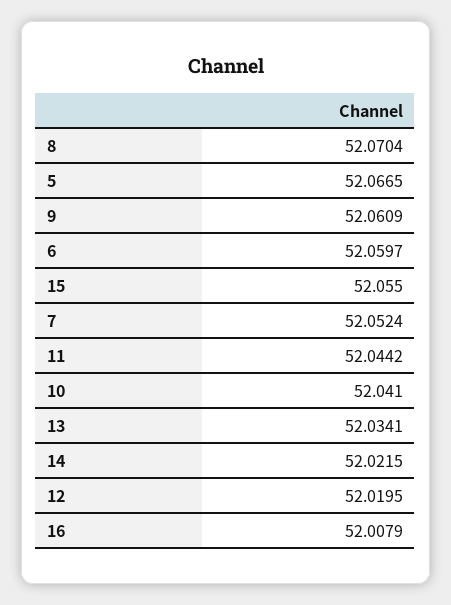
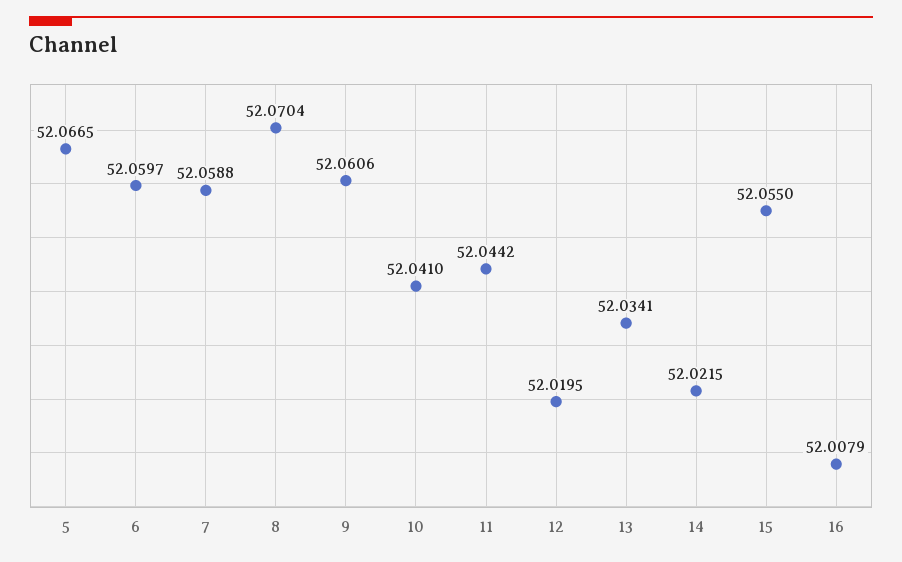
  {
    "8": 52.0704,
    "5": 52.0665,
-   "9": 52.0609,
+   "9": 52.0606,
    "6": 52.0597,
    "15": 52.055,
-   "7": 52.0524,
+   "7": 52.0588,
    "11": 52.0442,
    "10": 52.041,
    "13": 52.0341,
    "14": 52.0215,
    "12": 52.0195,
    "16": 52.0079
  }

